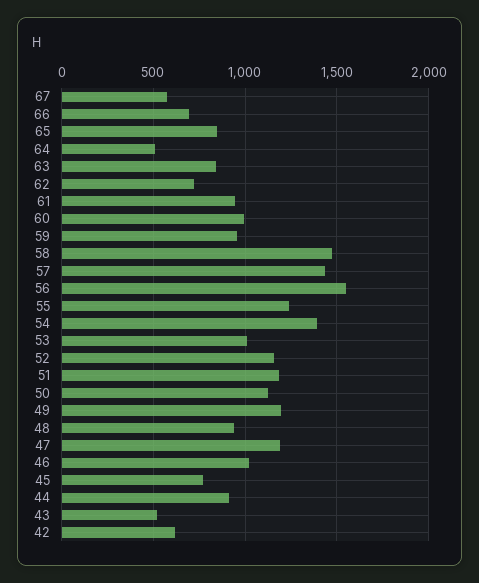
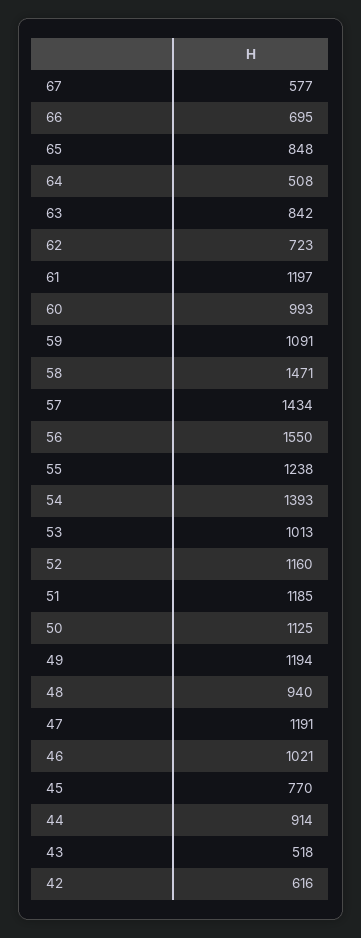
  {
    "67": 577,
    "66": 695,
    "65": 848,
    "64": 508,
    "63": 842,
    "62": 723,
-   "61": 950,
+   "61": 1197,
    "60": 993,
-   "59": 950,
+   "59": 1091,
    "58": 1471,
    "57": 1434,
    "56": 1550,
    "55": 1238,
    "54": 1393,
    "53": 1013,
    "52": 1160,
    "51": 1185,
    "50": 1125,
    "49": 1194,
    "48": 940,
    "47": 1191,
    "46": 1021,
    "45": 770,
    "44": 914,
    "43": 518,
    "42": 616
  }

